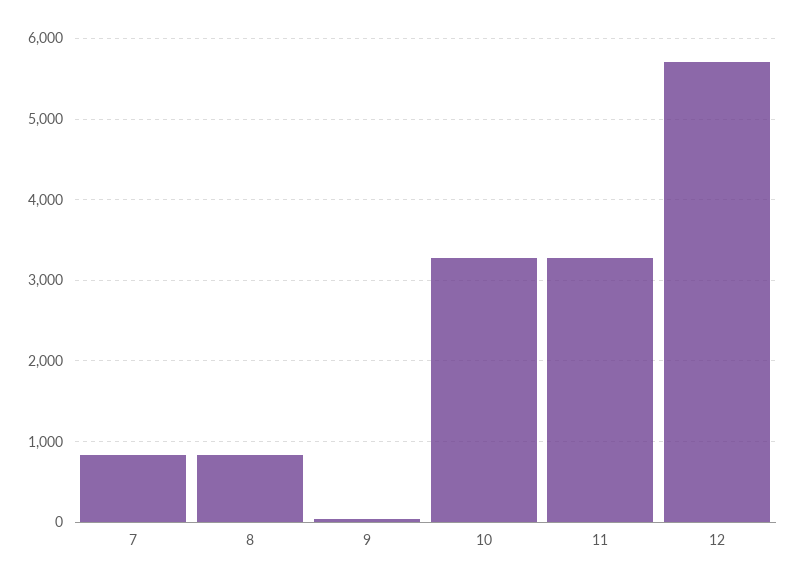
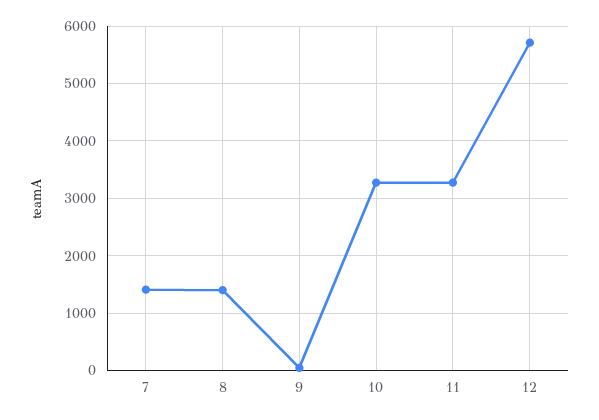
  {
-   "7": 800,
+   "7": 1400,
-   "8": 800,
+   "8": 1400,
    "9": 0,
    "10": 3300,
    "11": 3300,
    "12": 5700
  }

